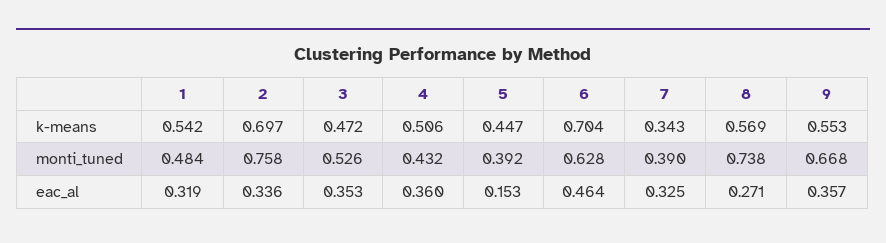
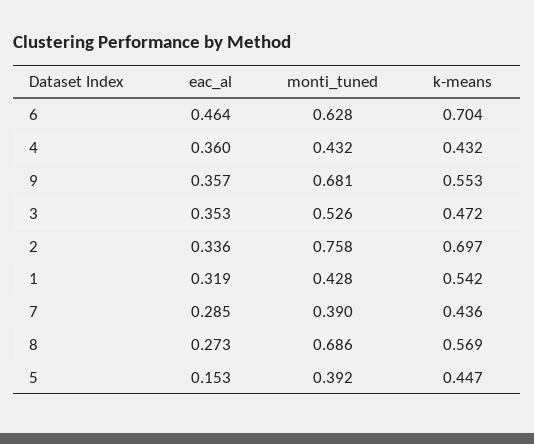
  {
    "1": {
      "k-means": 0.542,
-     "monti_tuned": 0.484,
+     "monti_tuned": 0.428,
      "eac_al": 0.319
    },
    "2": {
      "k-means": 0.697,
      "monti_tuned": 0.758,
      "eac_al": 0.336
    },
    "3": {
      "k-means": 0.472,
      "monti_tuned": 0.526,
      "eac_al": 0.353
    },
    "4": {
-     "k-means": 0.506,
+     "k-means": 0.432,
      "monti_tuned": 0.432,
      "eac_al": 0.36
    },
    "5": {
      "k-means": 0.447,
      "monti_tuned": 0.392,
      "eac_al": 0.153
    },
    "6": {
      "k-means": 0.704,
      "monti_tuned": 0.628,
      "eac_al": 0.464
    },
    "7": {
-     "k-means": 0.343,
+     "k-means": 0.436,
      "monti_tuned": 0.39,
-     "eac_al": 0.325
+     "eac_al": 0.285
    },
    "8": {
      "k-means": 0.569,
-     "monti_tuned": 0.738,
+     "monti_tuned": 0.686,
-     "eac_al": 0.271
+     "eac_al": 0.273
    },
    "9": {
      "k-means": 0.553,
-     "monti_tuned": 0.668,
+     "monti_tuned": 0.681,
      "eac_al": 0.357
    }
  }

